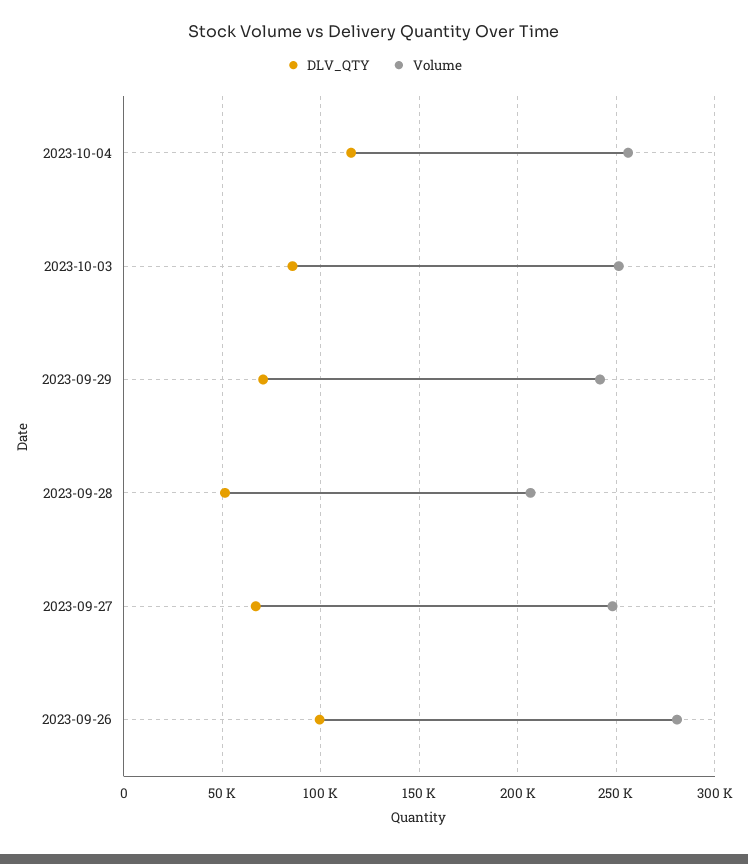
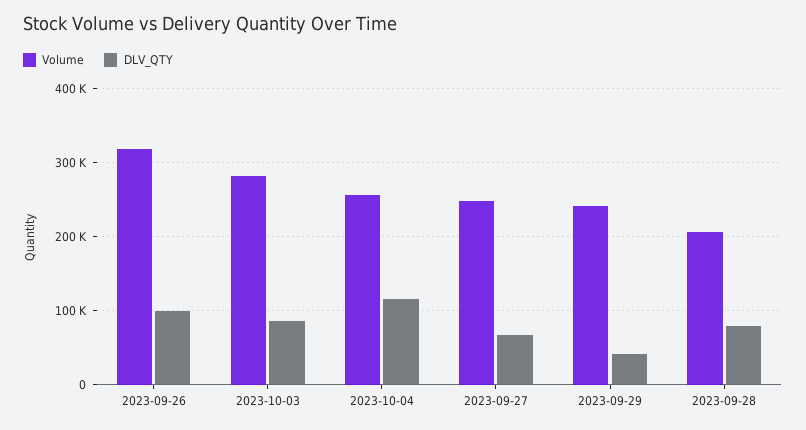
  {
    "DLV_QTY": {
      "2023-10-04": 115000,
      "2023-10-03": 85000,
-     "2023-09-29": 70000,
+     "2023-09-29": 40000,
-     "2023-09-28": 50000,
+     "2023-09-28": 80000,
      "2023-09-27": 65000,
      "2023-09-26": 100000
    },
    "Volume": {
      "2023-10-04": 255000,
-     "2023-10-03": 250000,
+     "2023-10-03": 280000,
      "2023-09-29": 240000,
      "2023-09-28": 205000,
      "2023-09-27": 250000,
-     "2023-09-26": 280000
+     "2023-09-26": 320000
    }
  }

